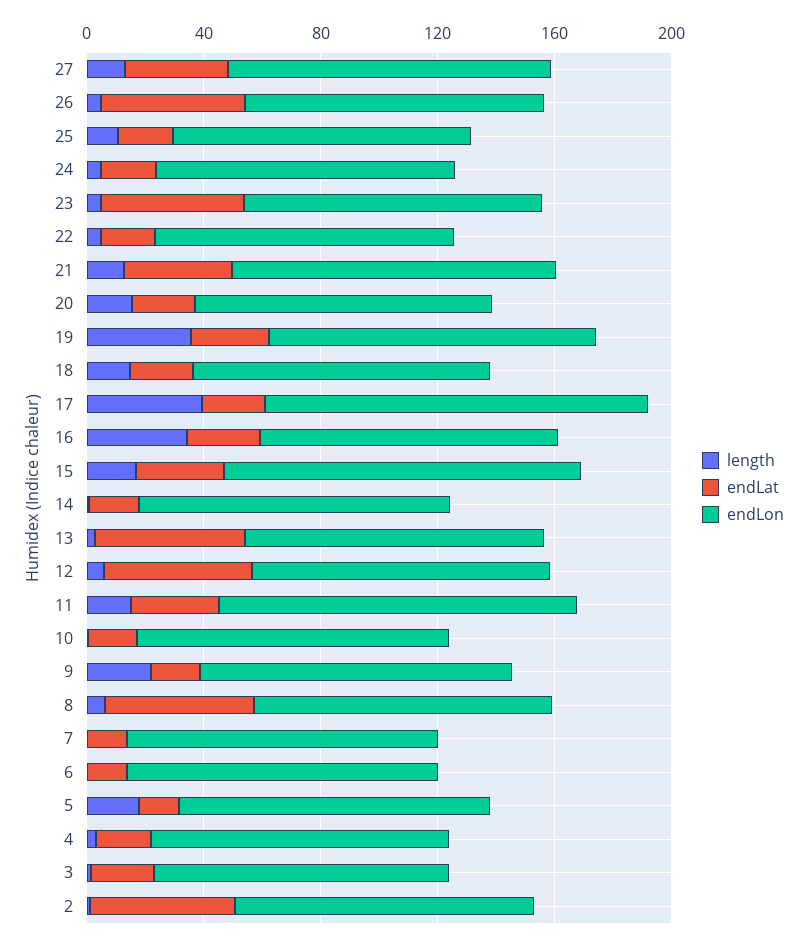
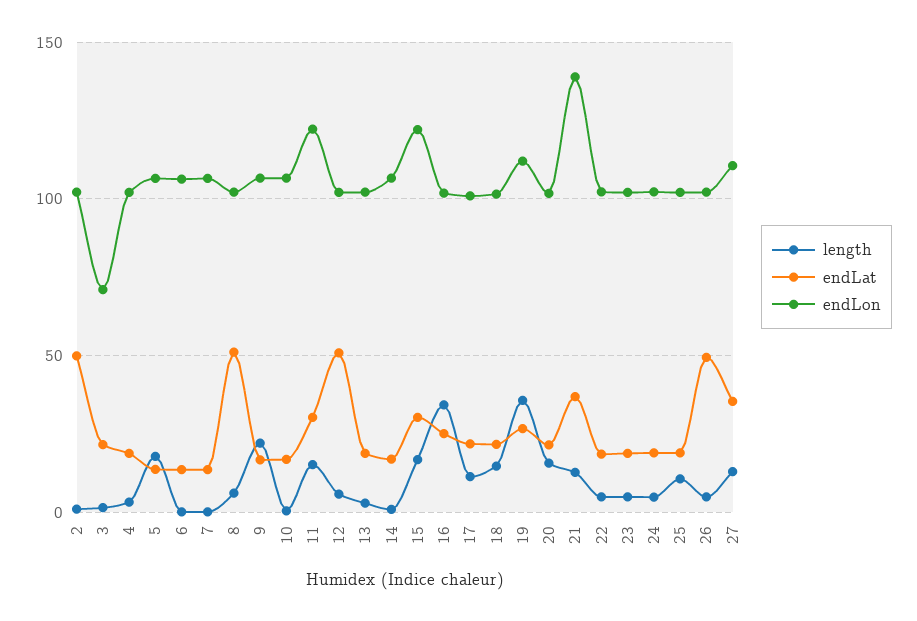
  {
    "length": {
      "27": 15,
      "26": 5,
      "25": 10,
      "24": 5,
      "23": 5,
      "22": 5,
      "21": 15,
      "20": 15,
      "19": 35,
      "18": 15,
-     "17": 40,
+     "17": 10,
      "16": 35,
      "15": 15,
      "14": 0,
      "13": 5,
      "12": 5,
      "11": 15,
      "10": 0,
      "9": 20,
      "8": 5,
      "7": 0,
      "6": 0,
      "5": 20,
      "4": 5,
      "3": 0,
      "2": 0
    },
    "endLat": {
      "27": 35,
      "26": 50,
      "25": 20,
      "24": 20,
-     "23": 50,
+     "23": 20,
      "22": 20,
      "21": 35,
      "20": 20,
      "19": 25,
      "18": 20,
      "17": 20,
      "16": 25,
      "15": 30,
      "14": 15,
-     "13": 50,
+     "13": 20,
      "12": 50,
      "11": 30,
      "10": 15,
      "9": 15,
      "8": 50,
      "7": 15,
      "6": 15,
      "5": 15,
      "4": 20,
      "3": 20,
      "2": 50
    },
    "endLon": {
      "27": 110,
      "26": 100,
      "25": 100,
      "24": 100,
      "23": 100,
      "22": 100,
-     "21": 110,
+     "21": 140,
      "20": 100,
      "19": 110,
      "18": 100,
-     "17": 130,
+     "17": 100,
      "16": 100,
      "15": 120,
      "14": 105,
      "13": 100,
      "12": 100,
      "11": 120,
      "10": 105,
      "9": 105,
      "8": 100,
      "7": 105,
      "6": 105,
      "5": 105,
      "4": 100,
-     "3": 100,
+     "3": 70,
      "2": 100
    }
  }

